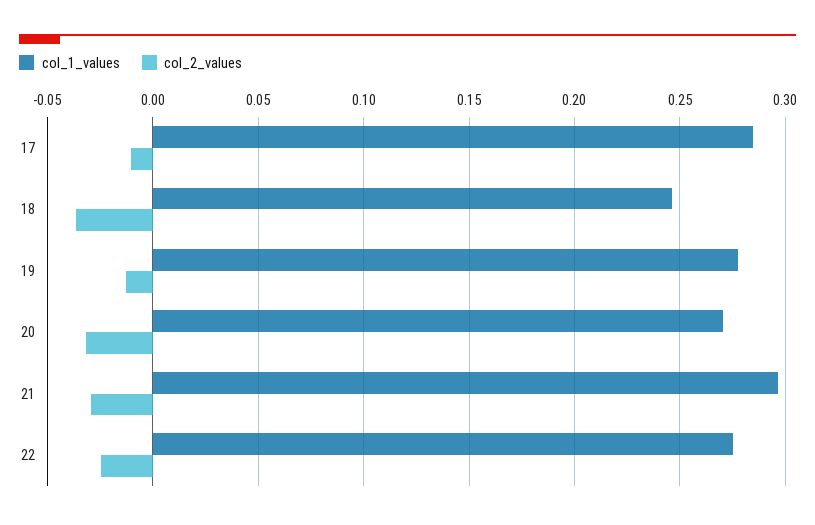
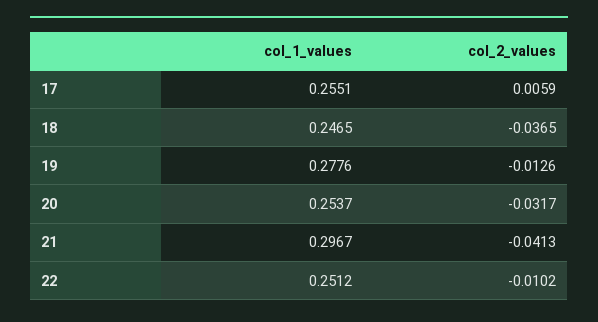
  {
    "col_1_values": {
-     "17": 0.285,
+     "17": 0.2551,
      "18": 0.2465,
      "19": 0.2776,
-     "20": 0.27,
+     "20": 0.2537,
      "21": 0.2967,
-     "22": 0.275
+     "22": 0.2512
    },
    "col_2_values": {
-     "17": -0.01,
+     "17": 0.0059,
      "18": -0.0365,
      "19": -0.0126,
      "20": -0.0317,
-     "21": -0.03,
+     "21": -0.0413,
-     "22": -0.025
+     "22": -0.0102
    }
  }

